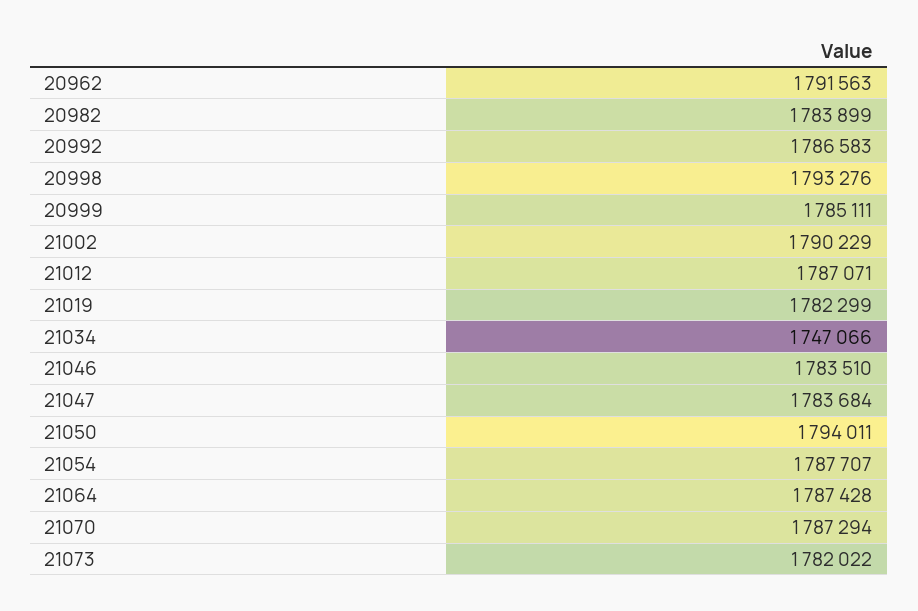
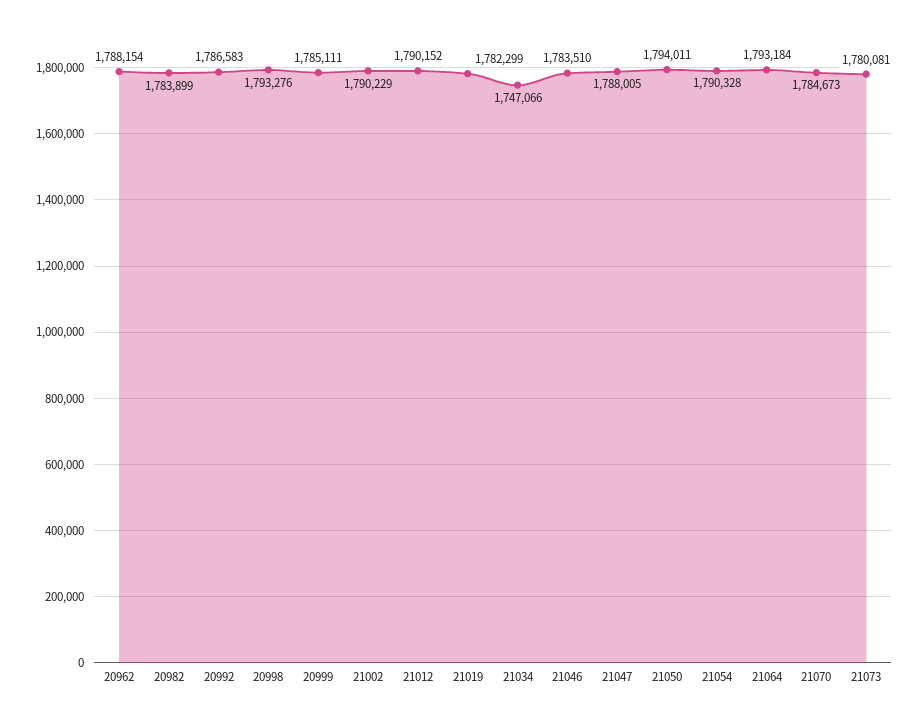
  {
-   "20962": 1791563,
+   "20962": 1788154,
    "20982": 1783899,
    "20992": 1786583,
    "20998": 1793276,
    "20999": 1785111,
    "21002": 1790229,
-   "21012": 1787071,
+   "21012": 1790152,
    "21019": 1782299,
    "21034": 1747066,
    "21046": 1783510,
-   "21047": 1783684,
+   "21047": 1788005,
    "21050": 1794011,
-   "21054": 1787707,
+   "21054": 1790328,
-   "21064": 1787428,
+   "21064": 1793184,
-   "21070": 1787294,
+   "21070": 1784673,
-   "21073": 1782022
+   "21073": 1780081
  }

